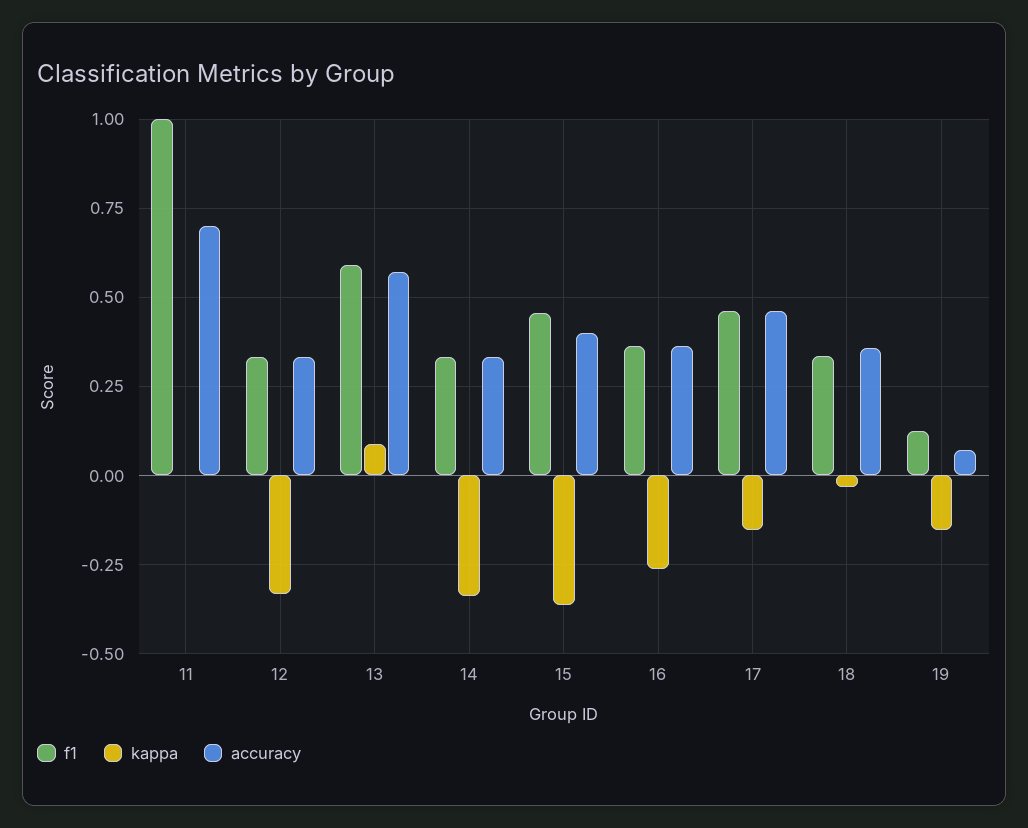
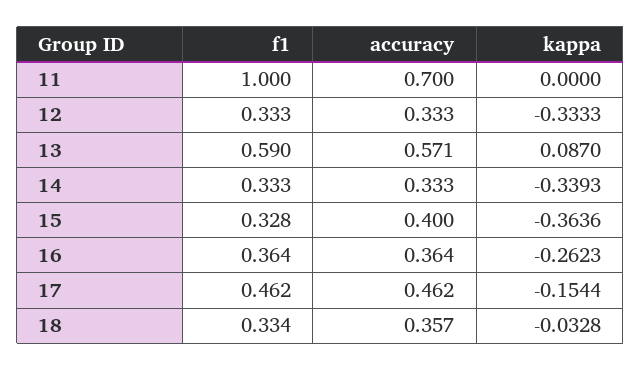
  {
    "f1": {
      "11": 1,
      "12": 0.333,
      "13": 0.59,
      "14": 0.333,
-     "15": 0.45,
+     "15": 0.328,
      "16": 0.364,
      "17": 0.462,
-     "18": 0.334,
+     "18": 0.334
-     "19": 0.125
    },
    "kappa": {
      "11": 0,
      "12": -0.3333,
      "13": 0.087,
      "14": -0.3393,
      "15": -0.3636,
      "16": -0.2623,
      "17": -0.1544,
-     "18": -0.0328,
+     "18": -0.0328
-     "19": -0.15
    },
    "accuracy": {
      "11": 0.7,
      "12": 0.333,
      "13": 0.571,
      "14": 0.333,
      "15": 0.4,
      "16": 0.364,
      "17": 0.462,
-     "18": 0.357,
+     "18": 0.357
-     "19": 0.075
    }
  }

